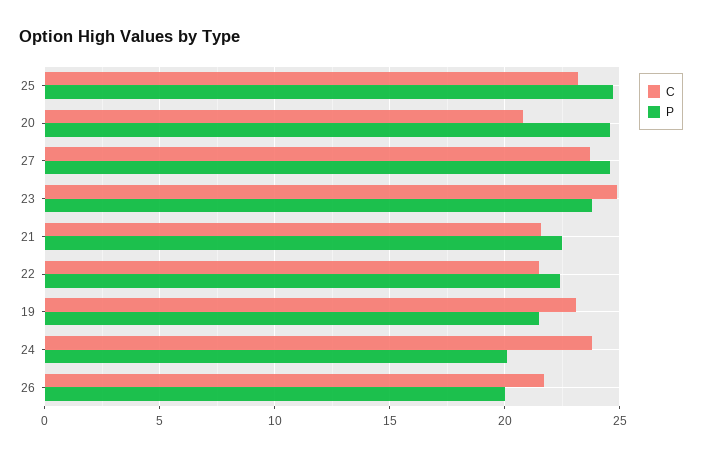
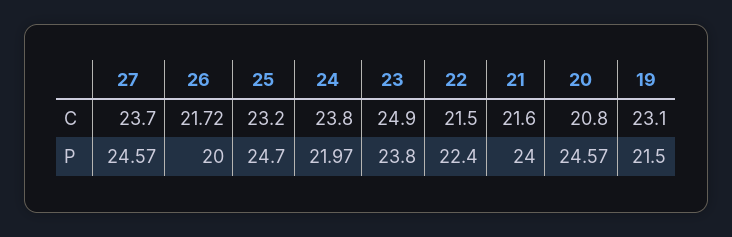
  {
    "C": {
      "25": 23.2,
      "20": 20.8,
      "27": 23.7,
      "23": 24.9,
      "21": 21.6,
      "22": 21.5,
      "19": 23.1,
      "24": 23.8,
      "26": 21.72
    },
    "P": {
      "25": 24.7,
      "20": 24.57,
      "27": 24.57,
      "23": 23.8,
-     "21": 22.5,
+     "21": 24,
      "22": 22.4,
      "19": 21.5,
-     "24": 20,
+     "24": 21.97,
      "26": 20
    }
  }

